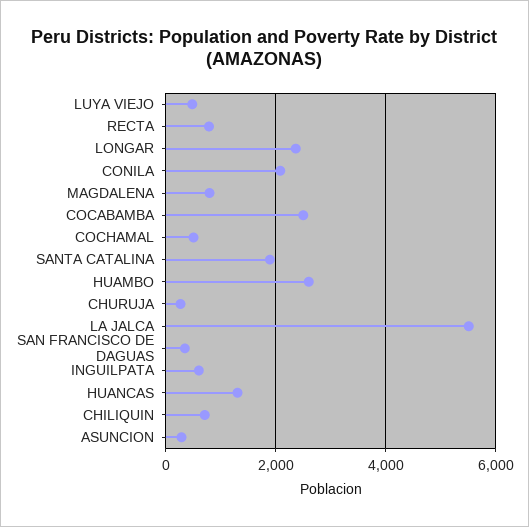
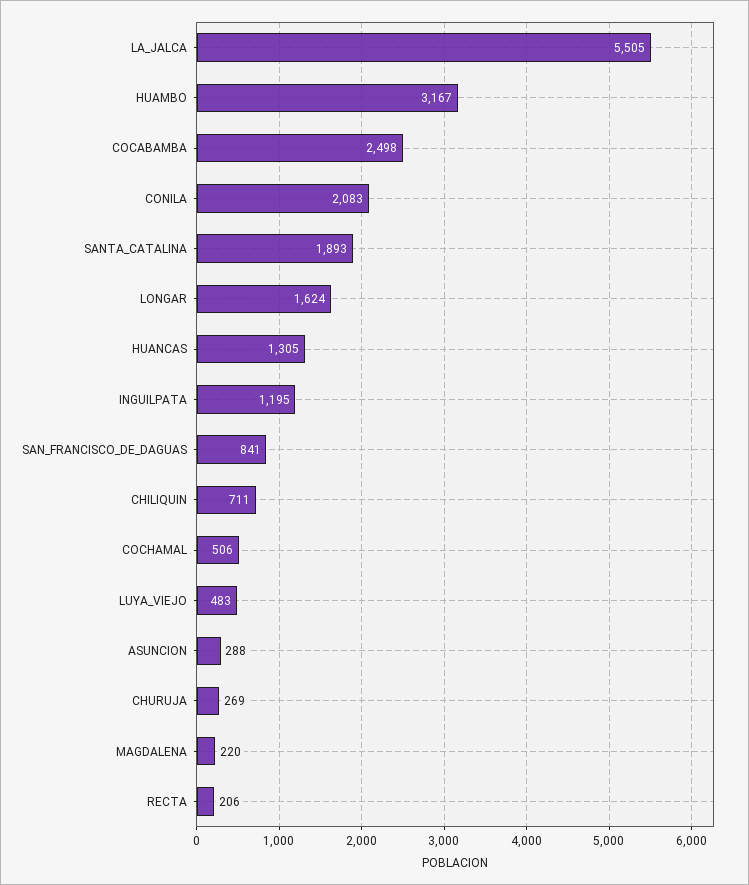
  {
    "LUYA VIEJO": 483,
-   "RECTA": 800,
+   "RECTA": 206,
-   "LONGAR": 2400,
+   "LONGAR": 1624,
    "CONILA": 2083,
-   "MAGDALENA": 800,
+   "MAGDALENA": 220,
    "COCABAMBA": 2498,
    "COCHAMAL": 506,
    "SANTA CATALINA": 1893,
-   "HUAMBO": 2600,
+   "HUAMBO": 3167,
    "CHURUJA": 269,
    "LA JALCA": 5505,
-   "SAN FRANCISCO DE DAGUAS": 400,
+   "SAN FRANCISCO DE DAGUAS": 841,
-   "INGUILPATA": 600,
+   "INGUILPATA": 1195,
    "HUANCAS": 1305,
    "CHILIQUIN": 711,
    "ASUNCION": 288
  }

